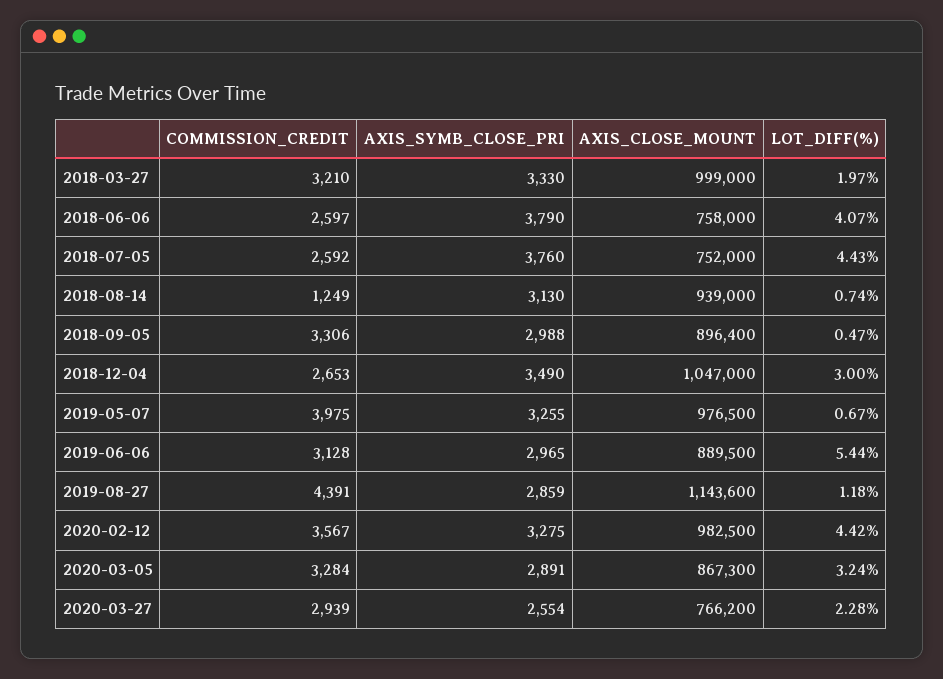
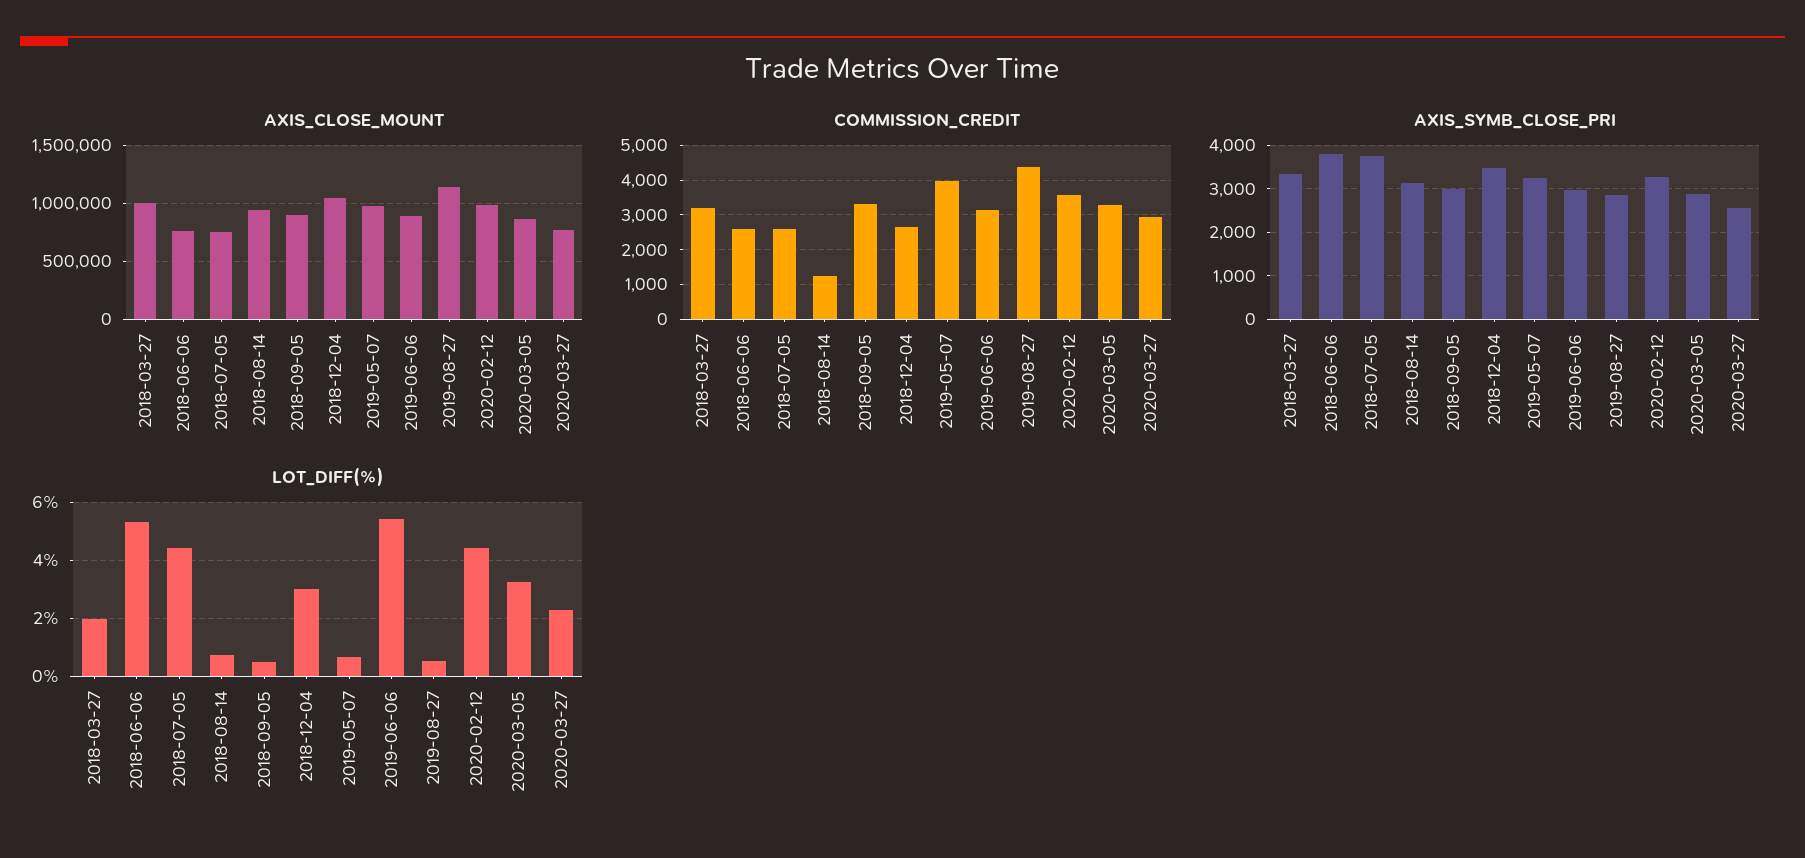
  {
    "COMMISSION_CREDIT": {
      "2018-03-27": 3210,
      "2018-06-06": 2597,
      "2018-07-05": 2592,
      "2018-08-14": 1249,
      "2018-09-05": 3306,
      "2018-12-04": 2653,
      "2019-05-07": 3975,
      "2019-06-06": 3128,
      "2019-08-27": 4391,
      "2020-02-12": 3567,
      "2020-03-05": 3284,
      "2020-03-27": 2939
    },
    "AXIS_SYMB_CLOSE_PRI": {
      "2018-03-27": 3330,
      "2018-06-06": 3790,
      "2018-07-05": 3760,
      "2018-08-14": 3130,
      "2018-09-05": 2988,
      "2018-12-04": 3490,
      "2019-05-07": 3255,
      "2019-06-06": 2965,
      "2019-08-27": 2859,
      "2020-02-12": 3275,
      "2020-03-05": 2891,
      "2020-03-27": 2554
    },
    "AXIS_CLOSE_MOUNT": {
      "2018-03-27": 999000,
      "2018-06-06": 758000,
      "2018-07-05": 752000,
      "2018-08-14": 939000,
      "2018-09-05": 896400,
      "2018-12-04": 1047000,
      "2019-05-07": 976500,
      "2019-06-06": 889500,
      "2019-08-27": 1143600,
      "2020-02-12": 982500,
      "2020-03-05": 867300,
      "2020-03-27": 766200
    },
    "LOT_DIFF(%)": {
      "2018-03-27": 1.97,
-     "2018-06-06": 4.07,
+     "2018-06-06": 5.25,
      "2018-07-05": 4.43,
      "2018-08-14": 0.74,
      "2018-09-05": 0.47,
      "2018-12-04": 3,
      "2019-05-07": 0.67,
      "2019-06-06": 5.44,
-     "2019-08-27": 1.18,
+     "2019-08-27": 0.5,
      "2020-02-12": 4.42,
      "2020-03-05": 3.24,
      "2020-03-27": 2.28
    }
  }

